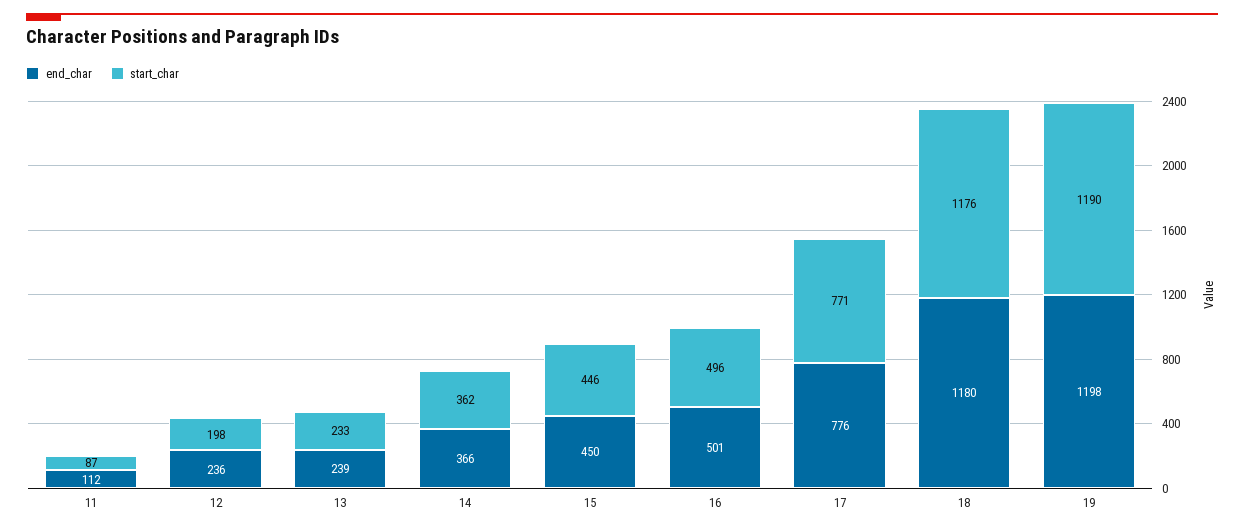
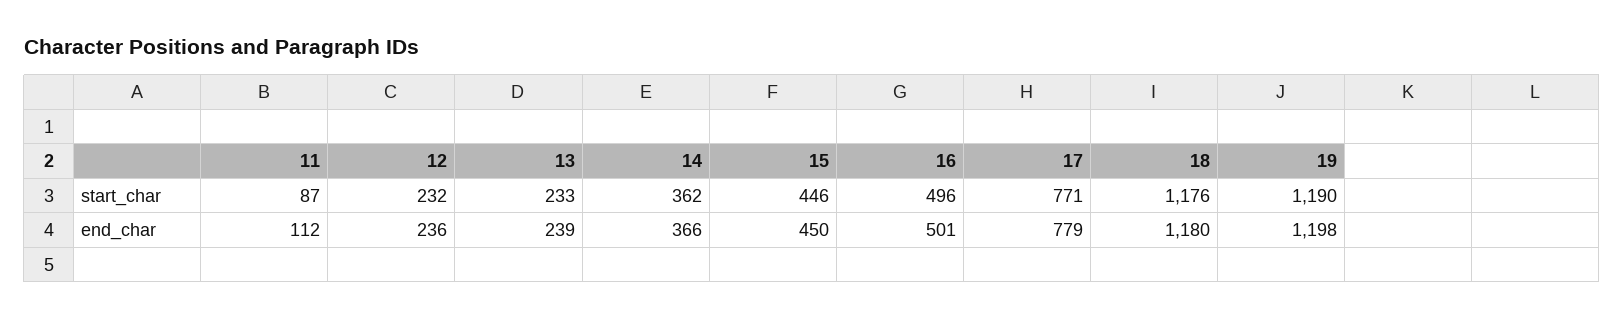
  {
    "end_char": {
      "11": 112,
      "12": 236,
      "13": 239,
      "14": 366,
      "15": 450,
      "16": 501,
-     "17": 776,
+     "17": 779,
      "18": 1180,
      "19": 1198
    },
    "start_char": {
      "11": 87,
-     "12": 198,
+     "12": 232,
      "13": 233,
      "14": 362,
      "15": 446,
      "16": 496,
      "17": 771,
      "18": 1176,
      "19": 1190
    }
  }

